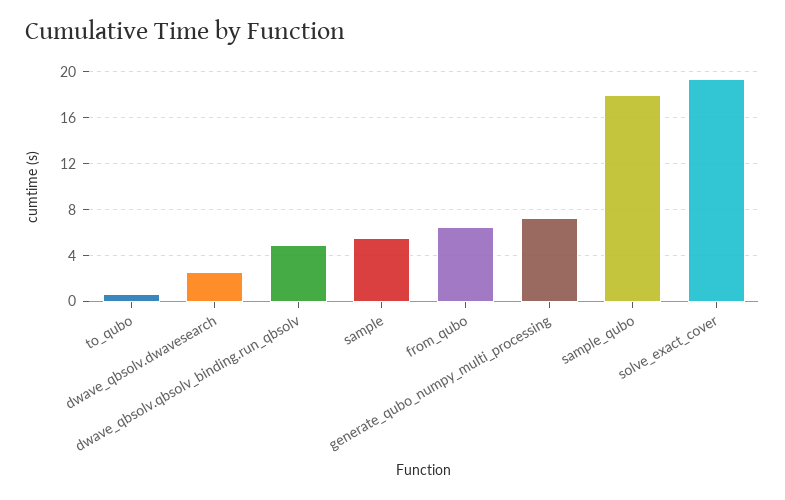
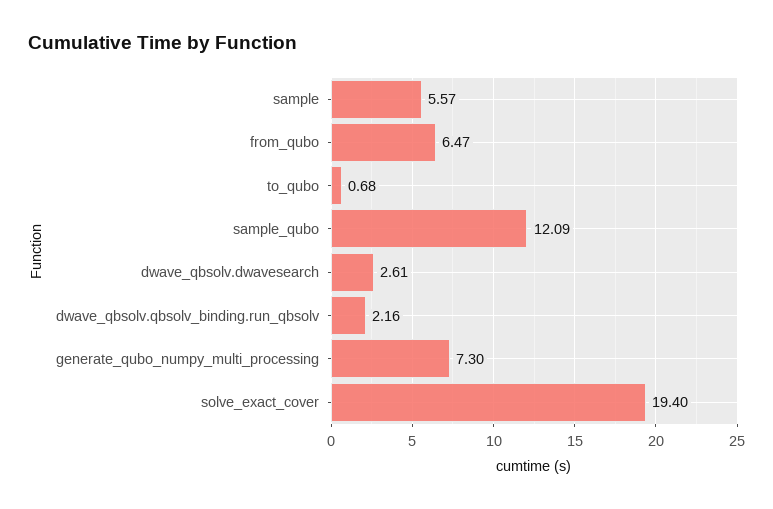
  {
    "to_qubo": 0.68,
    "dwave_qbsolv.dwavesearch": 2.61,
-   "dwave_qbsolv.qbsolv_binding.run_qbsolv": 5,
+   "dwave_qbsolv.qbsolv_binding.run_qbsolv": 2.16,
    "sample": 5.57,
    "from_qubo": 6.47,
    "generate_qubo_numpy_multi_processing": 7.3,
-   "sample_qubo": 18,
+   "sample_qubo": 12.09,
    "solve_exact_cover": 19.4
  }

